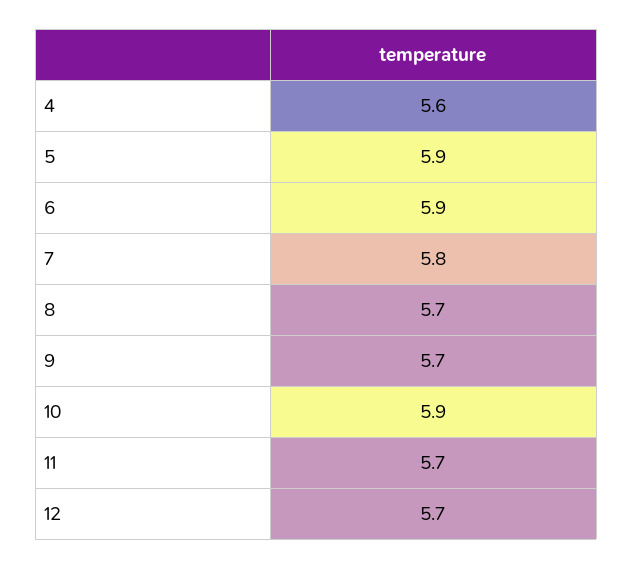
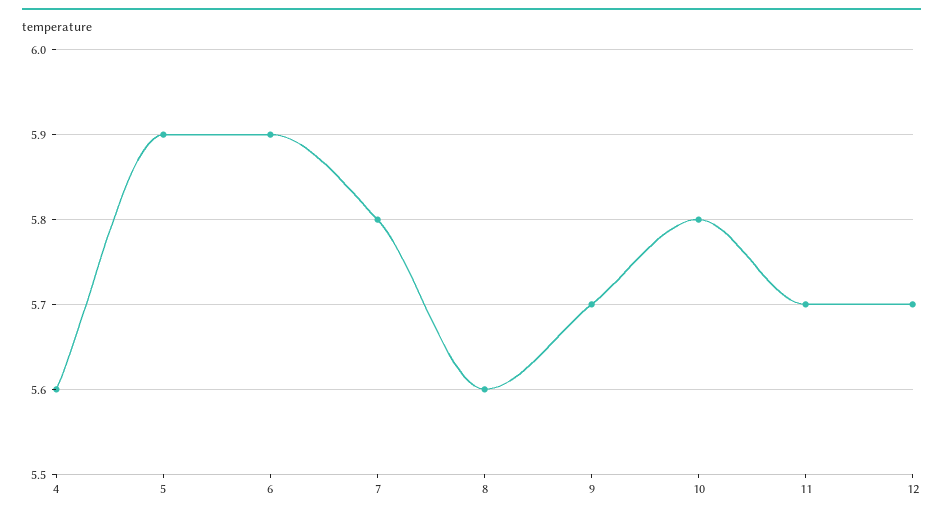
  {
    "4": 5.6,
    "5": 5.9,
    "6": 5.9,
    "7": 5.8,
-   "8": 5.7,
+   "8": 5.6,
    "9": 5.7,
-   "10": 5.9,
+   "10": 5.8,
    "11": 5.7,
    "12": 5.7
  }

